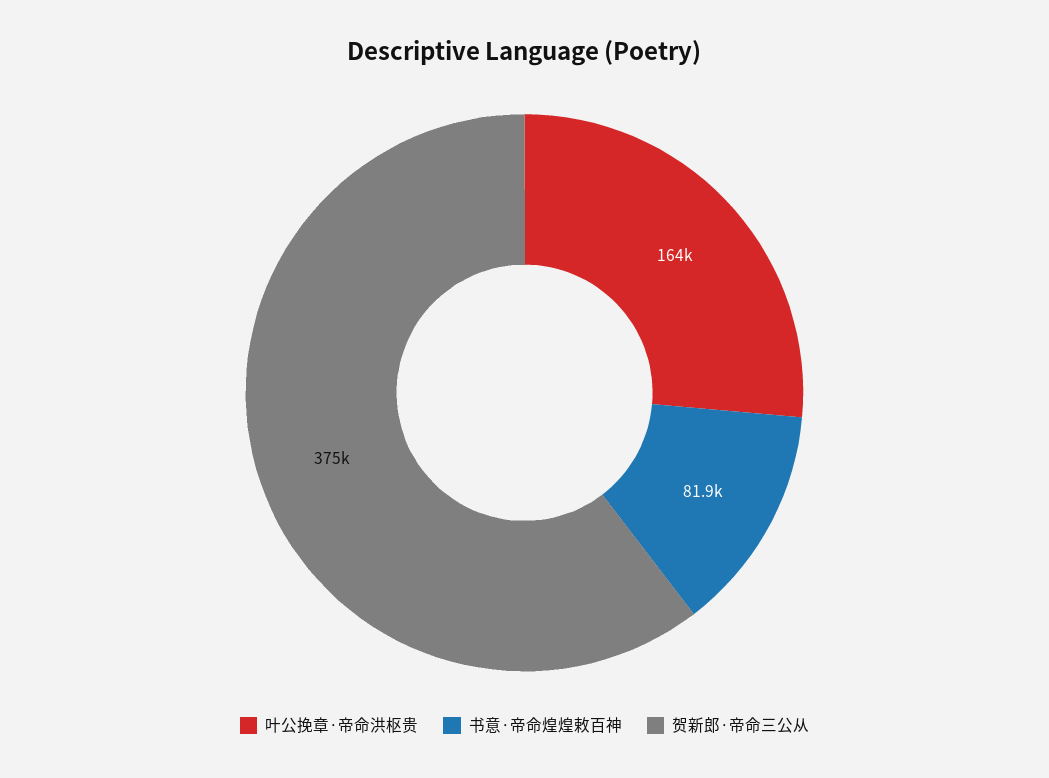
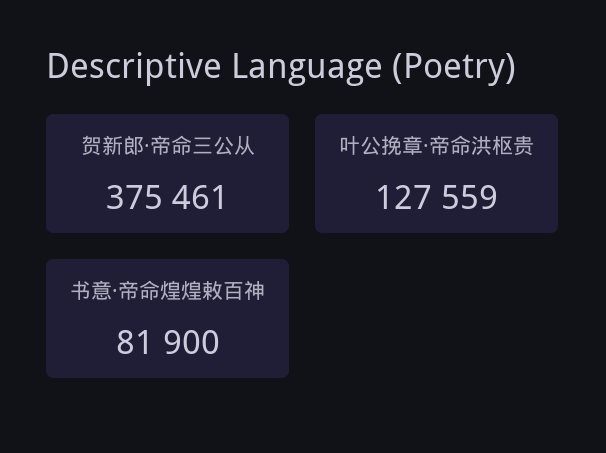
  {
-   "叶公挽章·帝命洪枢贵": 164000,
+   "叶公挽章·帝命洪枢贵": 127559,
    "书意·帝命煌煌敕百神": 81900,
    "贺新郎·帝命三公从": 375461
  }

